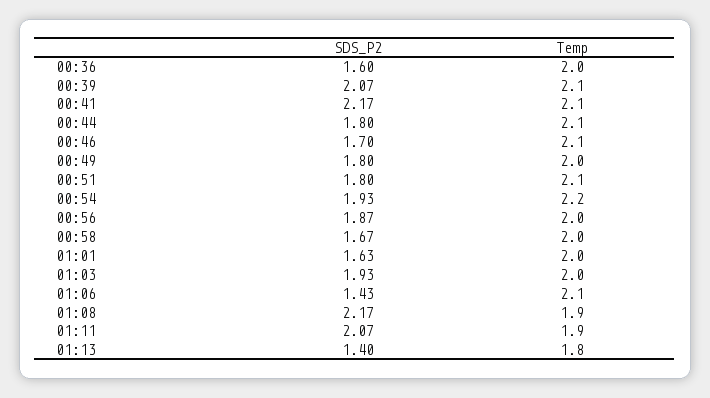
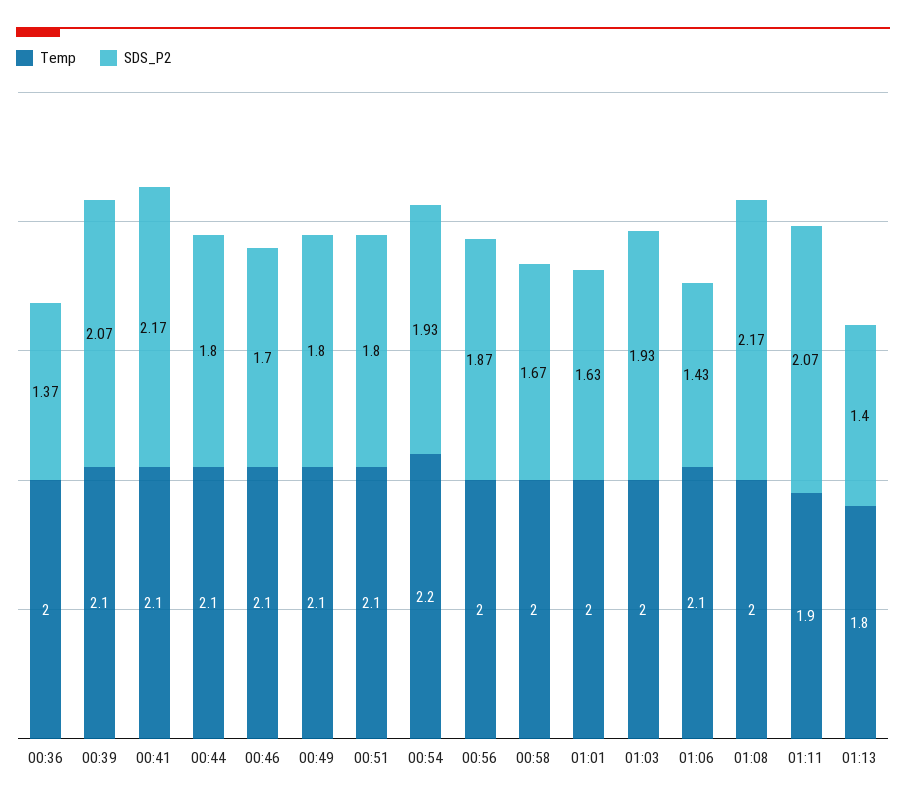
  {
    "SDS_P2": {
-     "00:36": 1.6,
+     "00:36": 1.37,
      "00:39": 2.07,
      "00:41": 2.17,
      "00:44": 1.8,
      "00:46": 1.7,
      "00:49": 1.8,
      "00:51": 1.8,
      "00:54": 1.93,
      "00:56": 1.87,
      "00:58": 1.67,
      "01:01": 1.63,
      "01:03": 1.93,
      "01:06": 1.43,
      "01:08": 2.17,
      "01:11": 2.07,
      "01:13": 1.4
    },
    "Temp": {
      "00:36": 2,
      "00:39": 2.1,
      "00:41": 2.1,
      "00:44": 2.1,
      "00:46": 2.1,
-     "00:49": 2,
+     "00:49": 2.1,
      "00:51": 2.1,
      "00:54": 2.2,
      "00:56": 2,
      "00:58": 2,
      "01:01": 2,
      "01:03": 2,
      "01:06": 2.1,
-     "01:08": 1.9,
+     "01:08": 2,
      "01:11": 1.9,
      "01:13": 1.8
    }
  }

